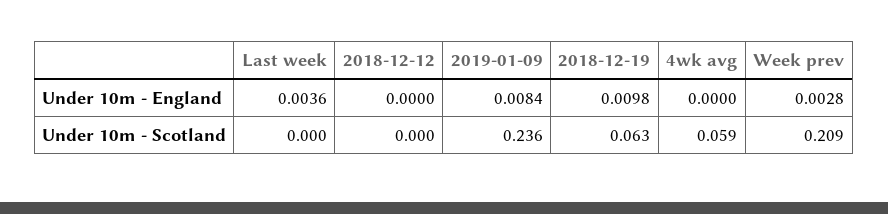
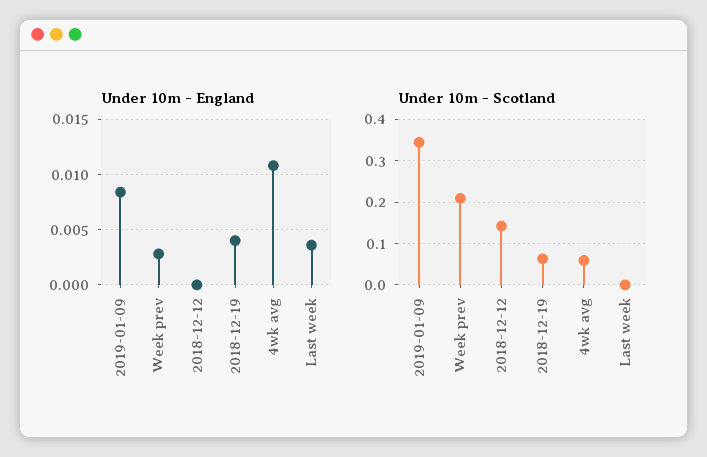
  {
    "Under 10m - England": {
      "Last week": 0.0036,
      "2018-12-12": 0,
      "2019-01-09": 0.0084,
-     "2018-12-19": 0.0098,
+     "2018-12-19": 0.004,
-     "4wk avg": 0,
+     "4wk avg": 0.011,
      "Week prev": 0.0028
    },
    "Under 10m - Scotland": {
      "Last week": 0,
-     "2018-12-12": 0,
+     "2018-12-12": 0.14,
-     "2019-01-09": 0.236,
+     "2019-01-09": 0.34,
      "2018-12-19": 0.063,
      "4wk avg": 0.059,
      "Week prev": 0.209
    }
  }

